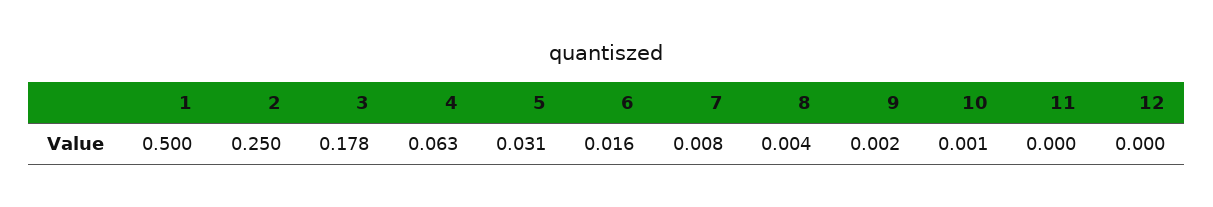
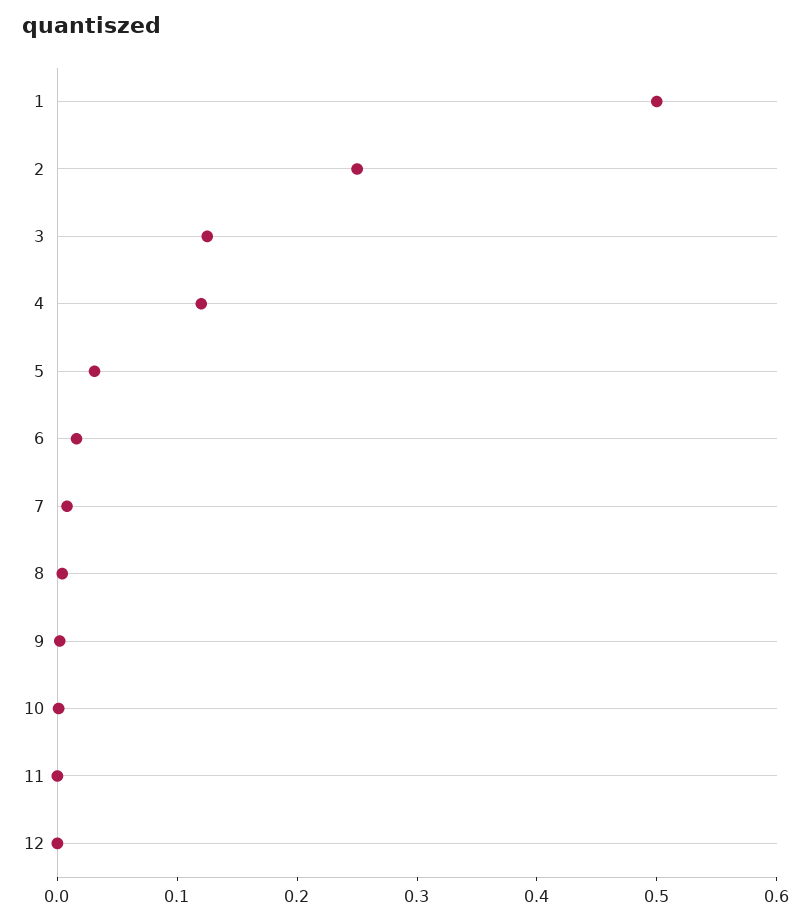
  {
    "1": 0.5,
    "2": 0.25,
-   "3": 0.178,
+   "3": 0.12,
-   "4": 0.063,
+   "4": 0.12,
    "5": 0.031,
    "6": 0.016,
    "7": 0.008,
    "8": 0.004,
    "9": 0.002,
    "10": 0.001,
    "11": 0,
    "12": 0
  }

